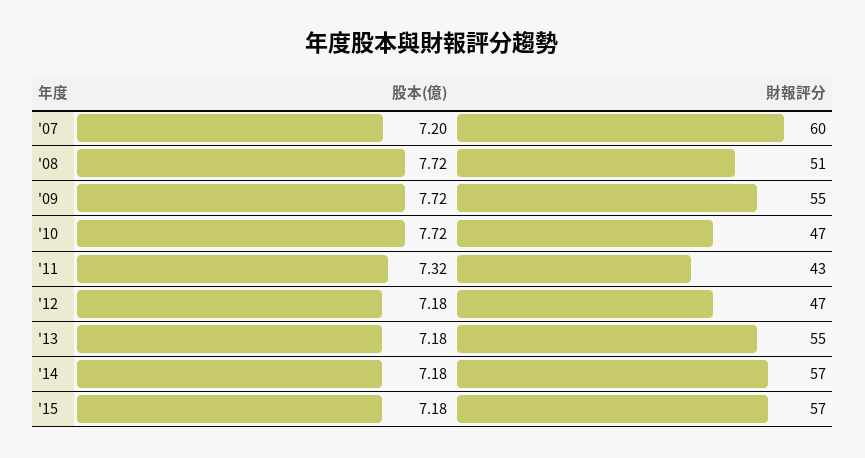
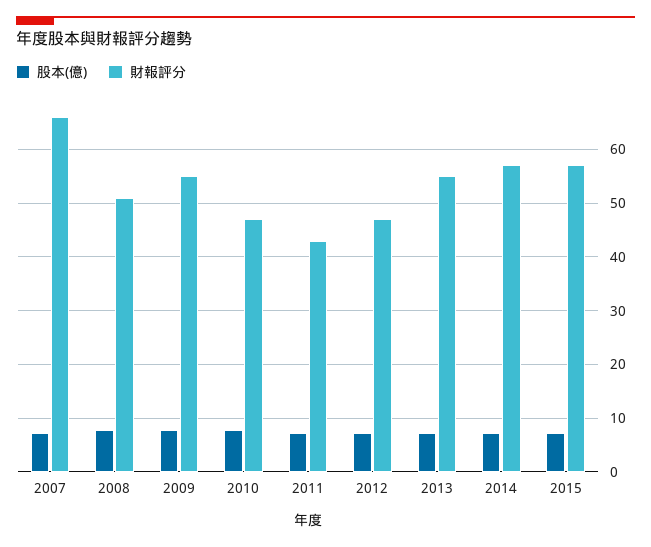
  {
    "股本(億)": {
      "'07": 7.2,
      "'08": 7.72,
      "'09": 7.72,
      "'10": 7.72,
      "'11": 7.32,
      "'12": 7.18,
      "'13": 7.18,
      "'14": 7.18,
      "'15": 7.18
    },
    "財報評分": {
-     "'07": 60,
+     "'07": 66,
      "'08": 51,
      "'09": 55,
      "'10": 47,
      "'11": 43,
      "'12": 47,
      "'13": 55,
      "'14": 57,
      "'15": 57
    }
  }

